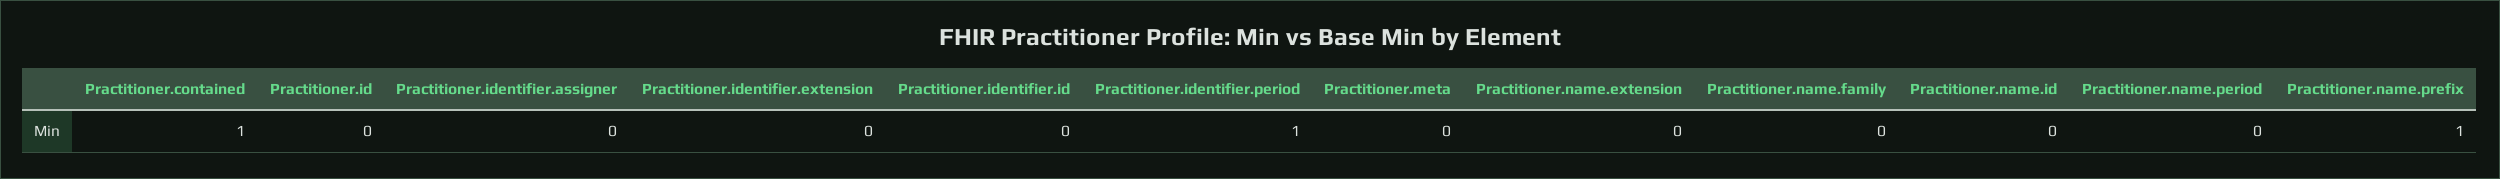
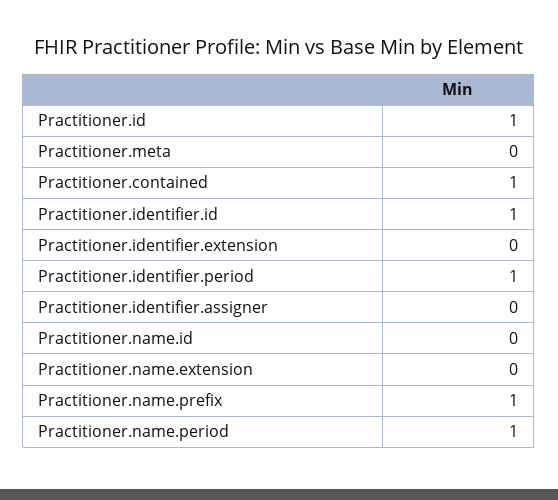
  {
    "Practitioner.contained": 1,
-   "Practitioner.id": 0,
+   "Practitioner.id": 1,
    "Practitioner.identifier.assigner": 0,
    "Practitioner.identifier.extension": 0,
-   "Practitioner.identifier.id": 0,
+   "Practitioner.identifier.id": 1,
    "Practitioner.identifier.period": 1,
    "Practitioner.meta": 0,
    "Practitioner.name.extension": 0,
-   "Practitioner.name.family": 0,
    "Practitioner.name.id": 0,
-   "Practitioner.name.period": 0,
+   "Practitioner.name.period": 1,
    "Practitioner.name.prefix": 1
  }

